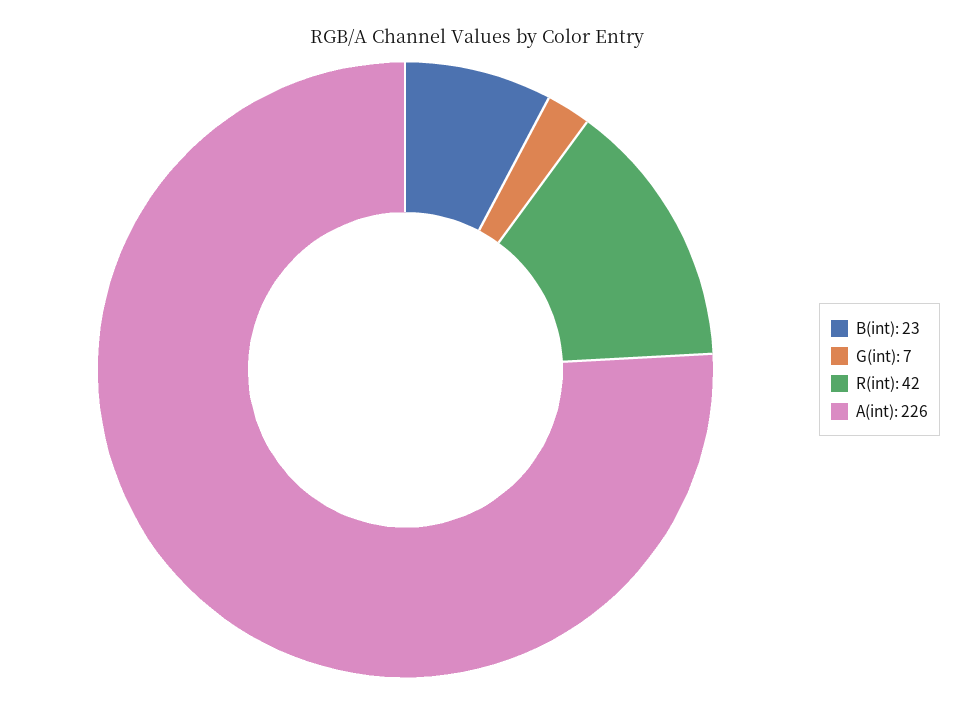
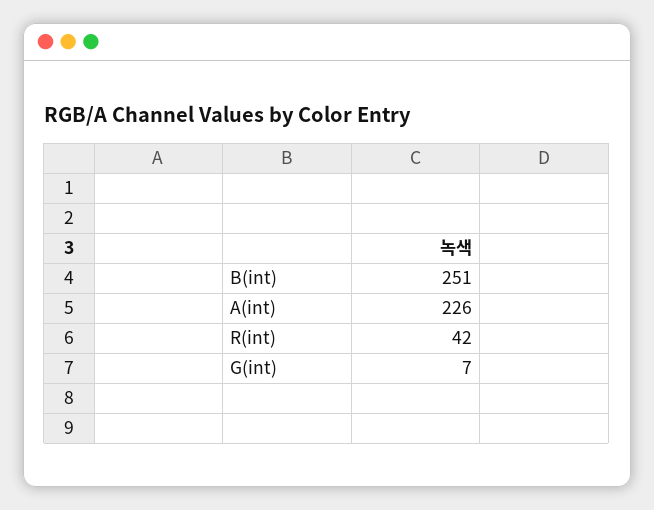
  {
-   "B(int)": 23,
+   "B(int)": 251,
    "G(int)": 7,
    "R(int)": 42,
    "A(int)": 226
  }

